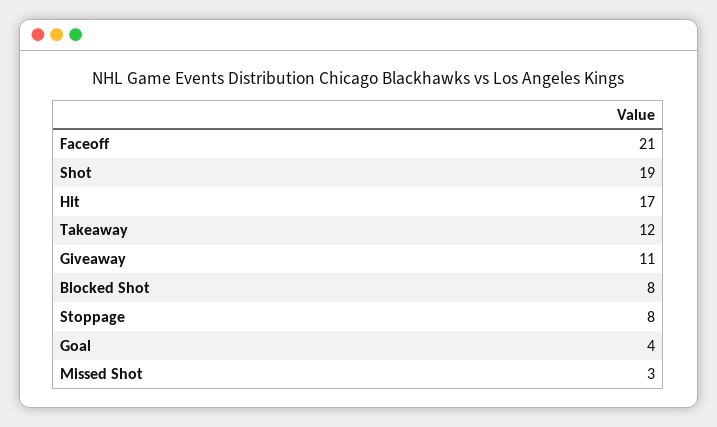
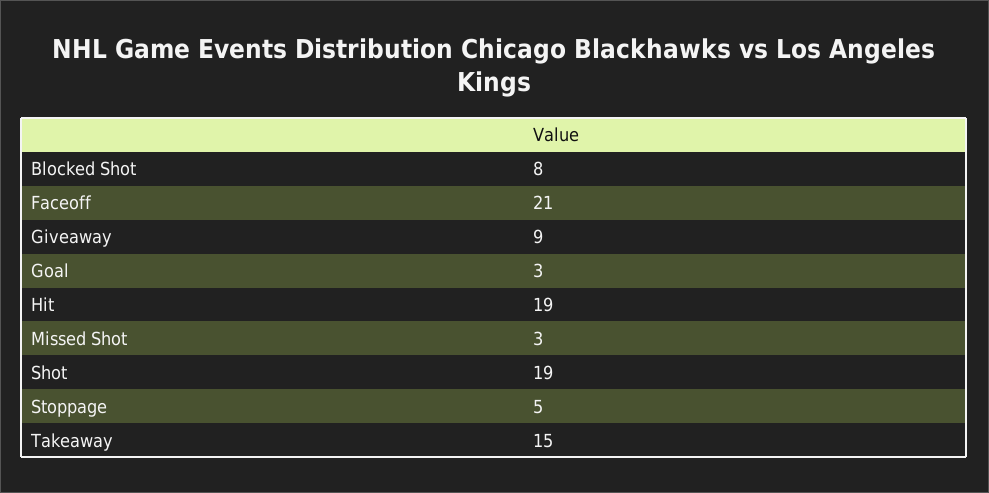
  {
    "Faceoff": 21,
    "Shot": 19,
-   "Hit": 17,
+   "Hit": 19,
-   "Takeaway": 12,
+   "Takeaway": 15,
-   "Giveaway": 11,
+   "Giveaway": 9,
    "Blocked Shot": 8,
-   "Stoppage": 8,
+   "Stoppage": 5,
-   "Goal": 4,
+   "Goal": 3,
    "Missed Shot": 3
  }

